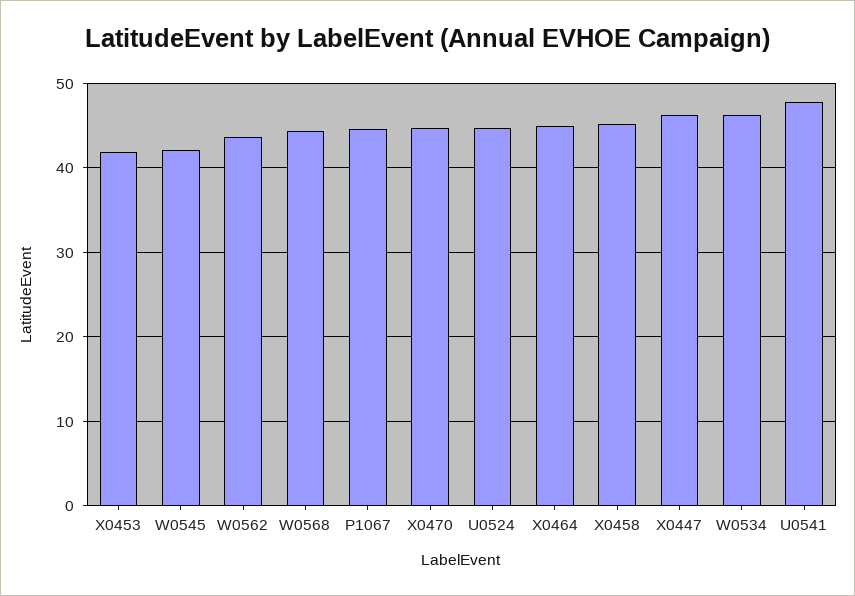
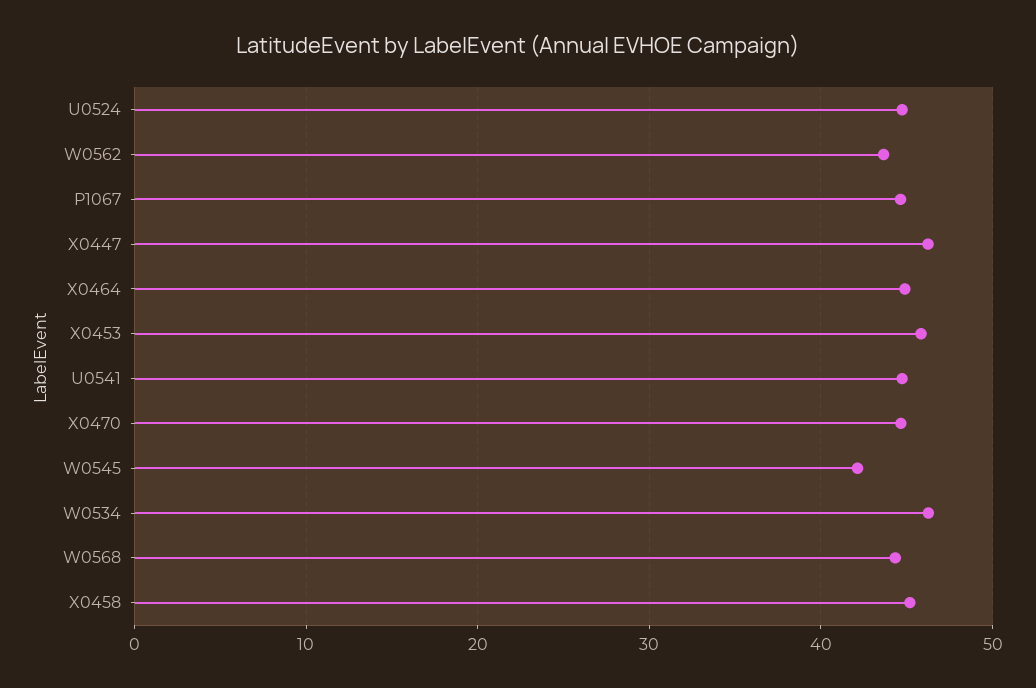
  {
-   "X0453": 42,
+   "X0453": 46,
    "W0545": 42,
    "W0562": 44,
    "W0568": 44,
    "P1067": 45,
    "X0470": 45,
    "U0524": 45,
    "X0464": 45,
    "X0458": 45,
    "X0447": 46,
    "W0534": 46,
-   "U0541": 48
+   "U0541": 45
  }

